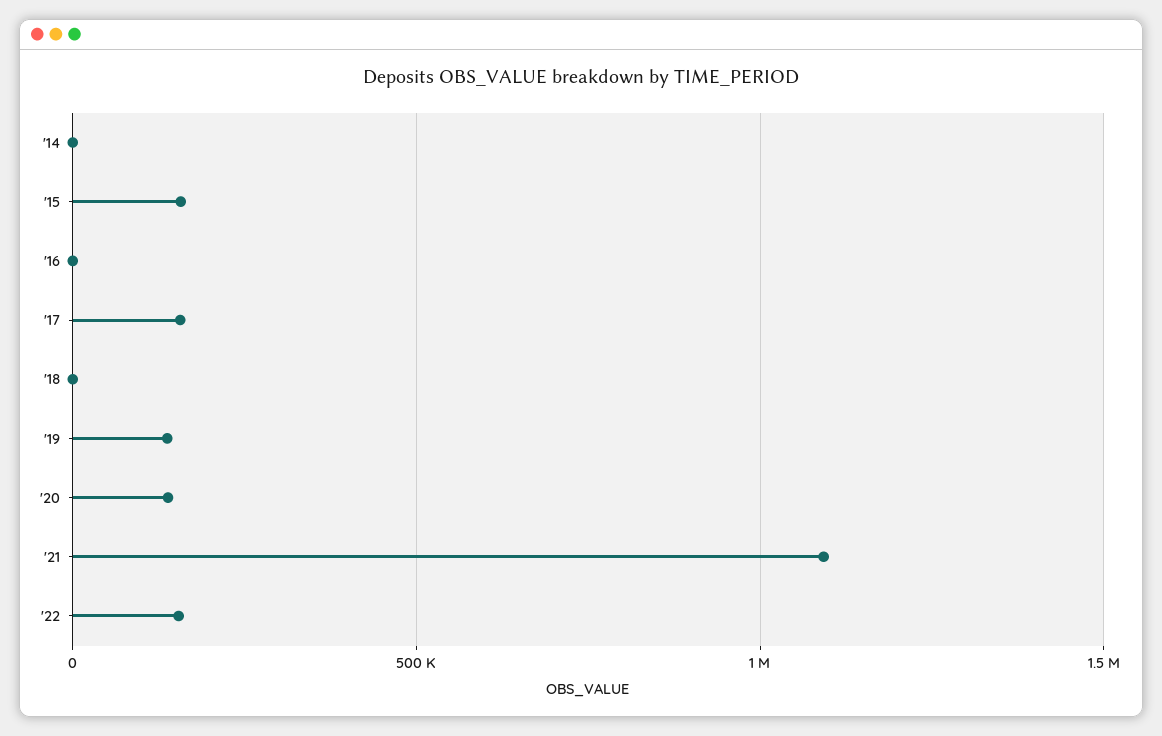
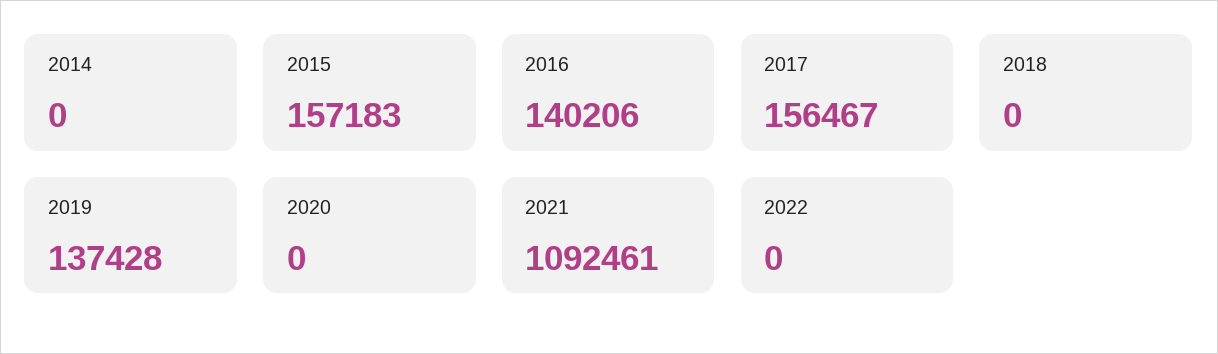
  {
    "'14": 0,
    "'15": 157183,
-   "'16": 0,
+   "'16": 140206,
    "'17": 156467,
    "'18": 0,
    "'19": 137428,
-   "'20": 150000,
+   "'20": 0,
    "'21": 1092461,
-   "'22": 150000
+   "'22": 0
  }

